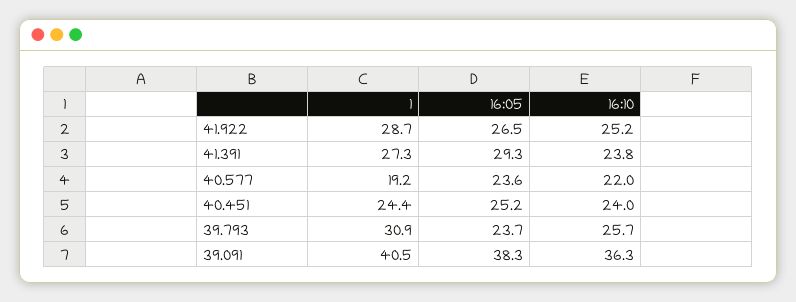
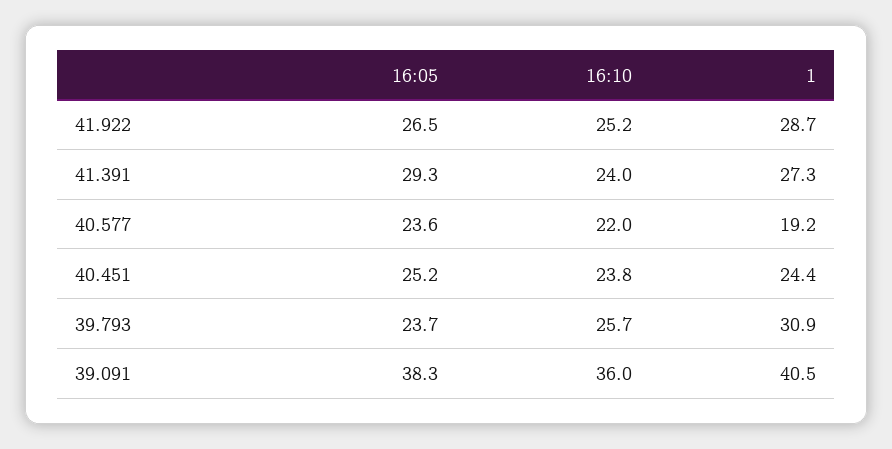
  {
    "1": {
      "41.922": 28.7,
      "41.391": 27.3,
      "40.577": 19.2,
      "40.451": 24.4,
      "39.793": 30.9,
      "39.091": 40.5
    },
    "16:05": {
      "41.922": 26.5,
      "41.391": 29.3,
      "40.577": 23.6,
      "40.451": 25.2,
      "39.793": 23.7,
      "39.091": 38.3
    },
    "16:10": {
      "41.922": 25.2,
-     "41.391": 23.8,
+     "41.391": 24,
      "40.577": 22,
-     "40.451": 24,
+     "40.451": 23.8,
      "39.793": 25.7,
-     "39.091": 36.3
+     "39.091": 36
    }
  }

